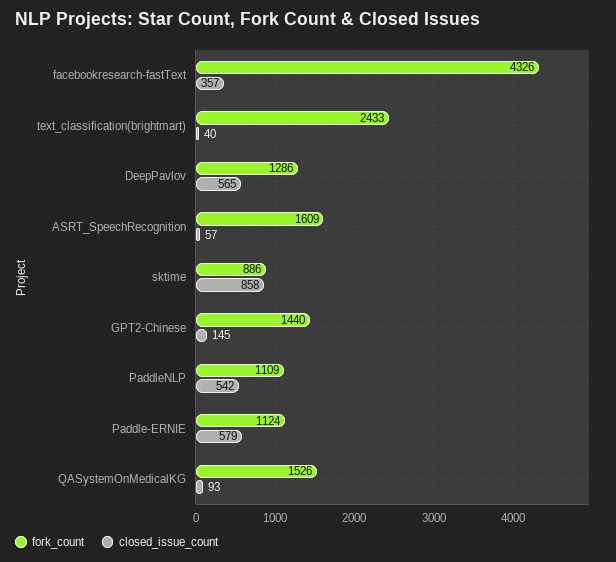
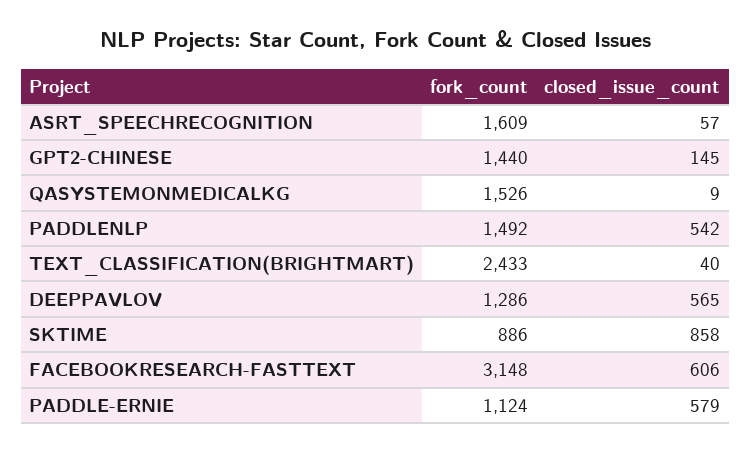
  {
    "fork_count": {
-     "facebookresearch-fastText": 4326,
+     "facebookresearch-fastText": 3148,
      "text_classification(brightmart)": 2433,
      "DeepPavlov": 1286,
      "ASRT_SpeechRecognition": 1609,
      "sktime": 886,
      "GPT2-Chinese": 1440,
-     "PaddleNLP": 1109,
+     "PaddleNLP": 1492,
      "Paddle-ERNIE": 1124,
      "QASystemOnMedicalKG": 1526
    },
    "closed_issue_count": {
-     "facebookresearch-fastText": 357,
+     "facebookresearch-fastText": 606,
      "text_classification(brightmart)": 40,
      "DeepPavlov": 565,
      "ASRT_SpeechRecognition": 57,
      "sktime": 858,
      "GPT2-Chinese": 145,
      "PaddleNLP": 542,
      "Paddle-ERNIE": 579,
-     "QASystemOnMedicalKG": 93
+     "QASystemOnMedicalKG": 9
    }
  }

